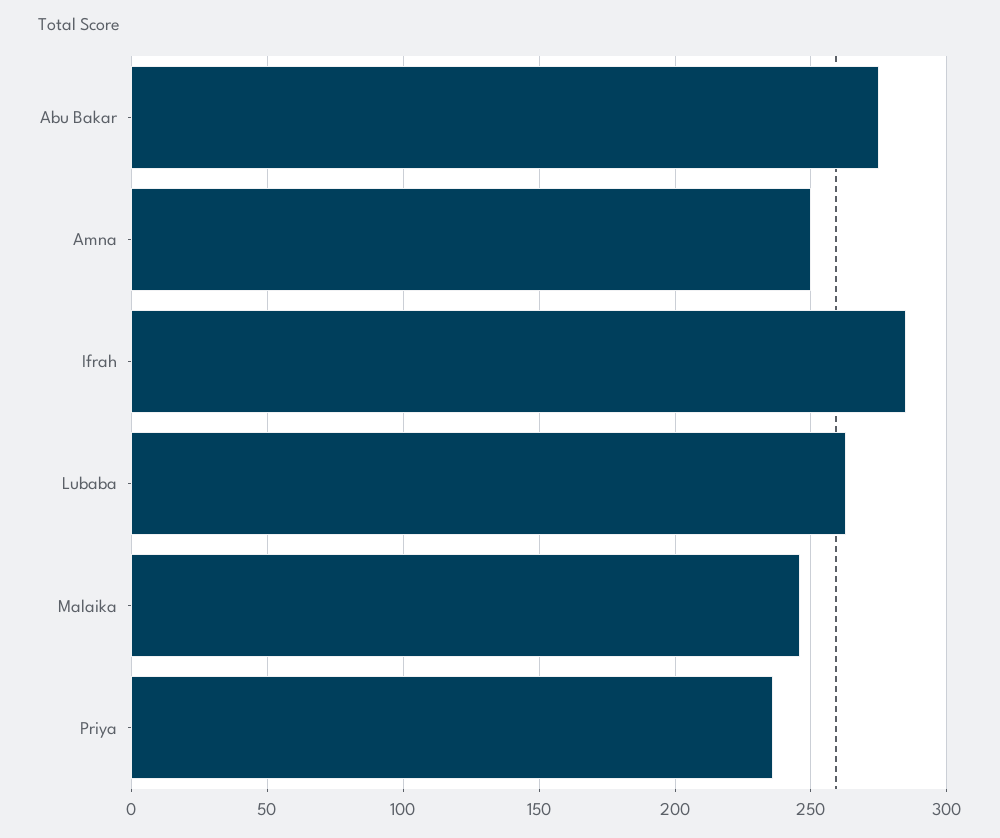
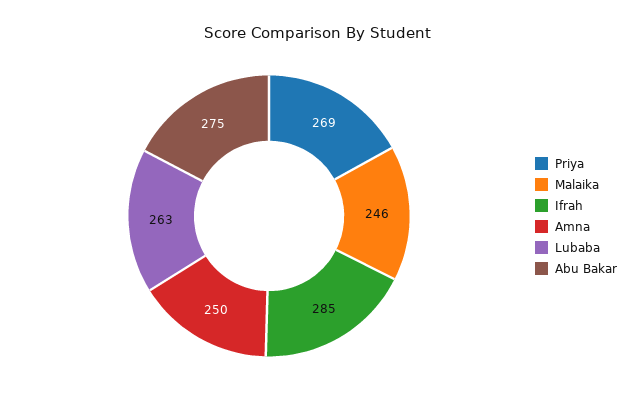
  {
    "Abu Bakar": 275,
    "Amna": 250,
    "Ifrah": 285,
    "Lubaba": 263,
    "Malaika": 246,
-   "Priya": 235
+   "Priya": 269
  }

